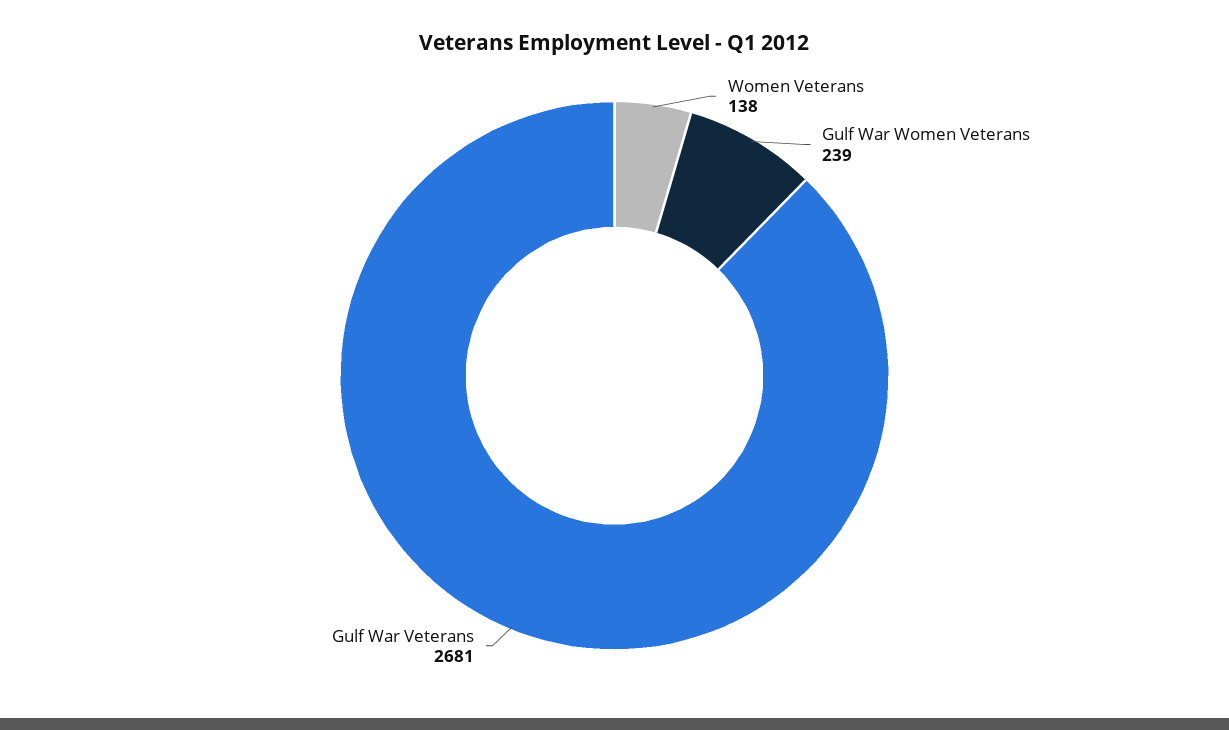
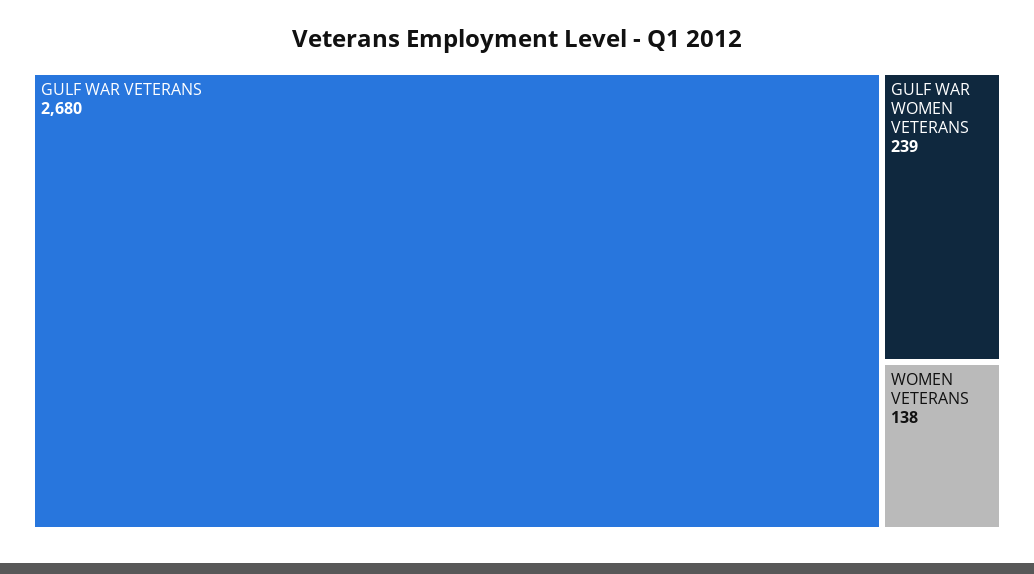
  {
    "Women Veterans": 138,
    "Gulf War Women Veterans": 239,
-   "Gulf War Veterans": 2681
+   "Gulf War Veterans": 2680
  }

